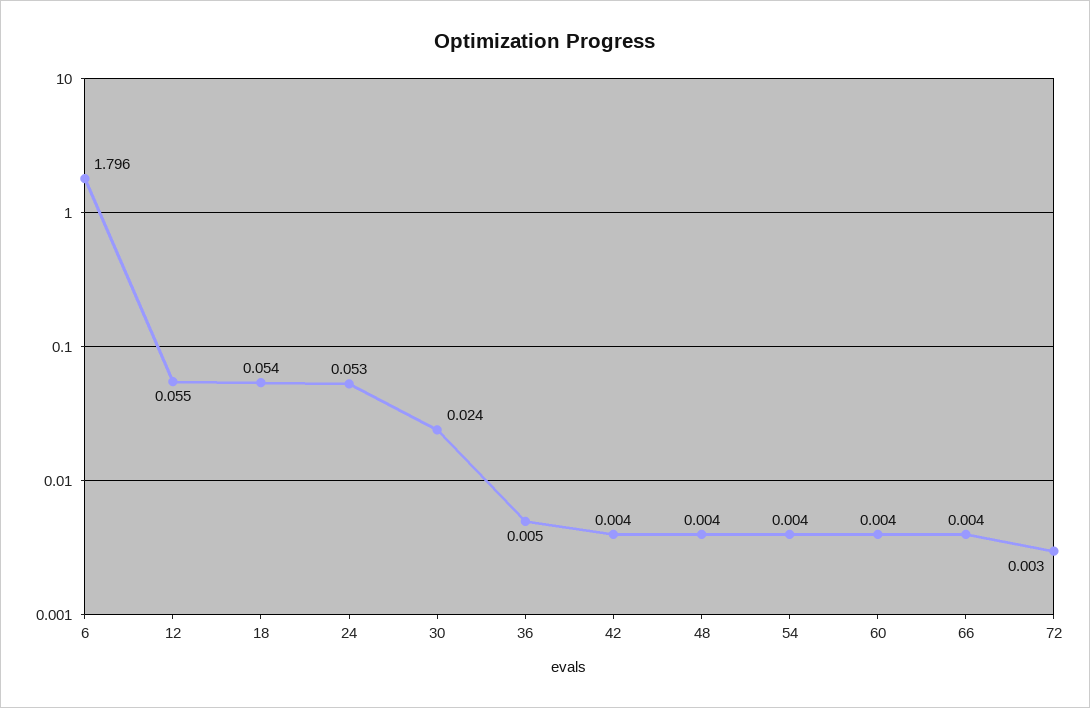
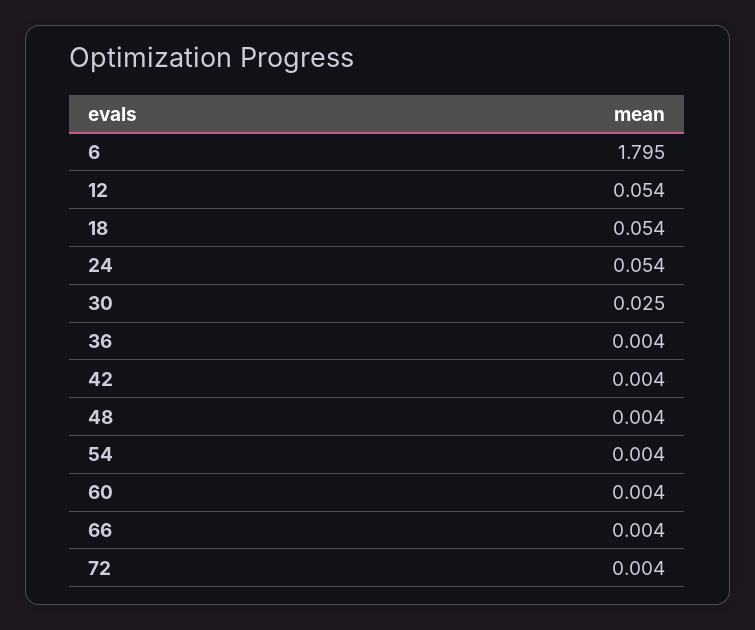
  {
-   "6": 1.796,
+   "6": 1.795,
-   "12": 0.055,
+   "12": 0.054,
    "18": 0.054,
-   "24": 0.053,
+   "24": 0.054,
-   "30": 0.024,
+   "30": 0.025,
-   "36": 0.005,
+   "36": 0.004,
    "42": 0.004,
    "48": 0.004,
    "54": 0.004,
    "60": 0.004,
    "66": 0.004,
-   "72": 0.003
+   "72": 0.004
  }

